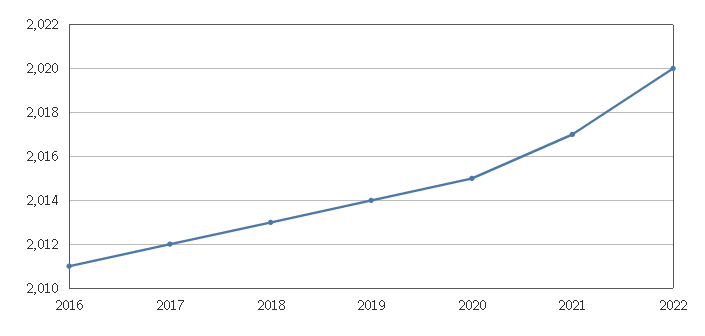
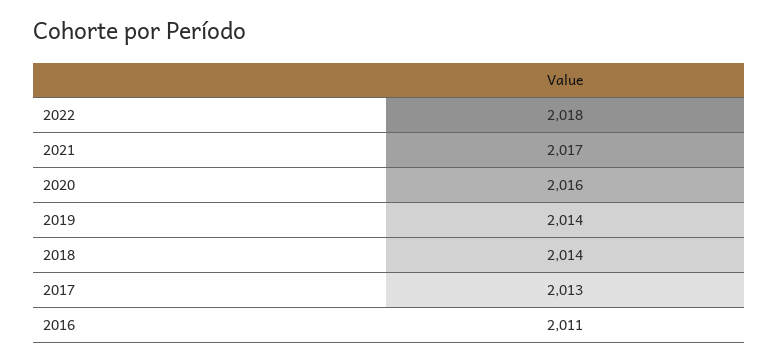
  {
    "2016": 2011,
-   "2017": 2012,
+   "2017": 2013,
-   "2018": 2013,
+   "2018": 2014,
    "2019": 2014,
-   "2020": 2015,
+   "2020": 2016,
    "2021": 2017,
-   "2022": 2020
+   "2022": 2018
  }

